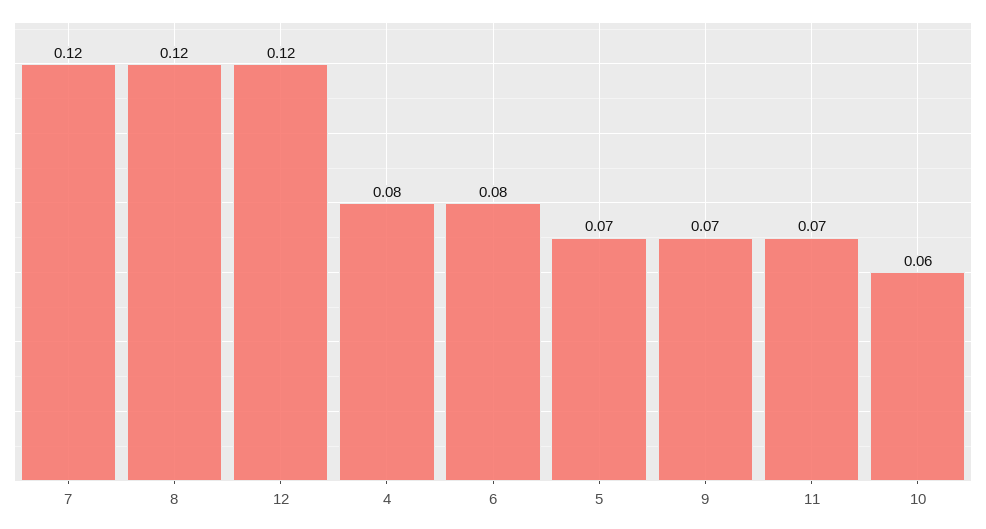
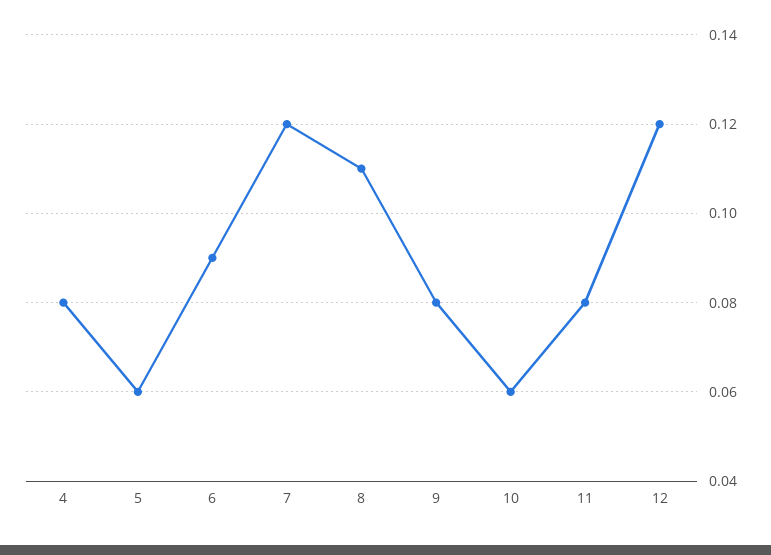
  {
    "7": 0.12,
-   "8": 0.12,
+   "8": 0.11,
    "12": 0.12,
    "4": 0.08,
-   "6": 0.08,
+   "6": 0.09,
-   "5": 0.07,
+   "5": 0.06,
-   "9": 0.07,
+   "9": 0.08,
-   "11": 0.07,
+   "11": 0.08,
    "10": 0.06
  }

